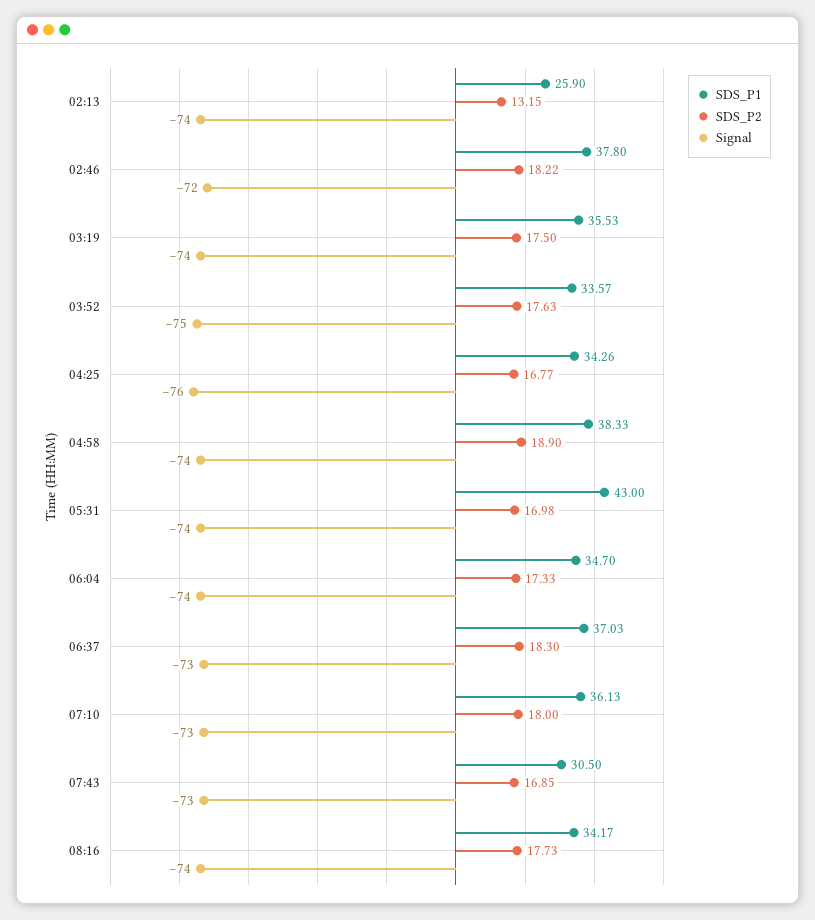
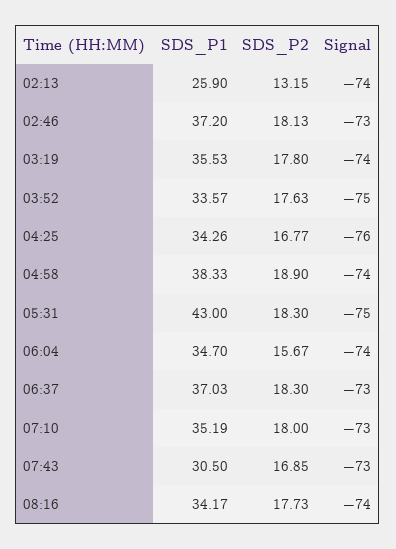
  {
    "SDS_P1": {
      "02:13": 25.9,
-     "02:46": 37.8,
+     "02:46": 37.2,
      "03:19": 35.53,
      "03:52": 33.57,
      "04:25": 34.26,
      "04:58": 38.33,
      "05:31": 43,
      "06:04": 34.7,
      "06:37": 37.03,
-     "07:10": 36.13,
+     "07:10": 35.19,
      "07:43": 30.5,
      "08:16": 34.17
    },
    "SDS_P2": {
      "02:13": 13.15,
-     "02:46": 18.22,
+     "02:46": 18.13,
-     "03:19": 17.5,
+     "03:19": 17.8,
      "03:52": 17.63,
      "04:25": 16.77,
      "04:58": 18.9,
-     "05:31": 16.98,
+     "05:31": 18.3,
-     "06:04": 17.33,
+     "06:04": 15.67,
      "06:37": 18.3,
      "07:10": 18,
      "07:43": 16.85,
      "08:16": 17.73
    },
    "Signal": {
      "02:13": -74,
-     "02:46": -72,
+     "02:46": -73,
      "03:19": -74,
      "03:52": -75,
      "04:25": -76,
      "04:58": -74,
-     "05:31": -74,
+     "05:31": -75,
      "06:04": -74,
      "06:37": -73,
      "07:10": -73,
      "07:43": -73,
      "08:16": -74
    }
  }

